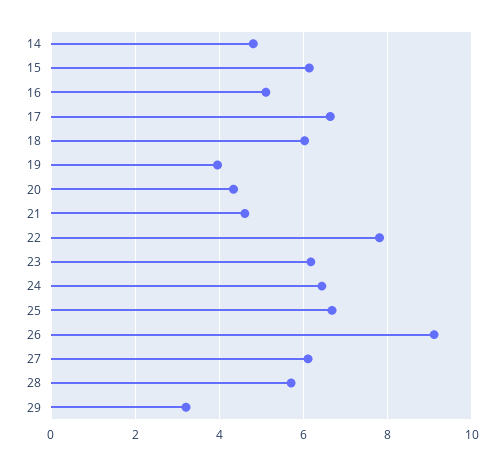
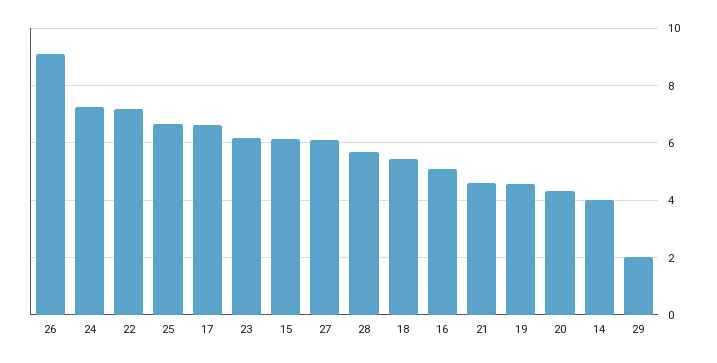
  {
-   "14": 4.8,
+   "14": 4,
    "15": 6.2,
    "16": 5.2,
    "17": 6.6,
-   "18": 6,
+   "18": 5.5,
-   "19": 4,
+   "19": 4.5,
    "20": 4.4,
    "21": 4.6,
-   "22": 7.8,
+   "22": 7.25,
    "23": 6.2,
-   "24": 6.4,
+   "24": 7.25,
    "25": 6.6,
    "26": 9.2,
    "27": 6.2,
    "28": 5.8,
-   "29": 3.2
+   "29": 2
  }

